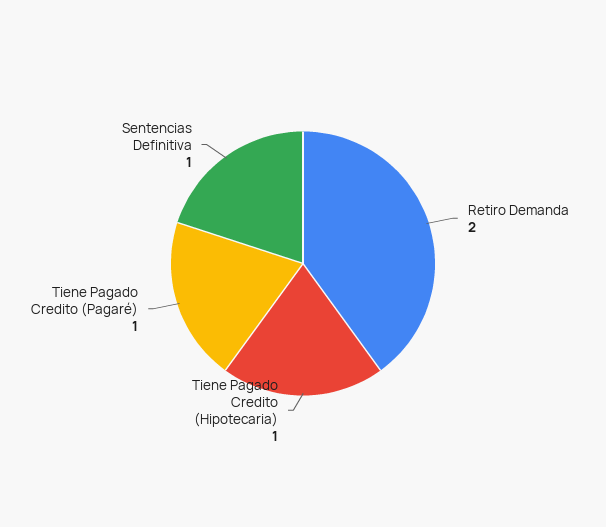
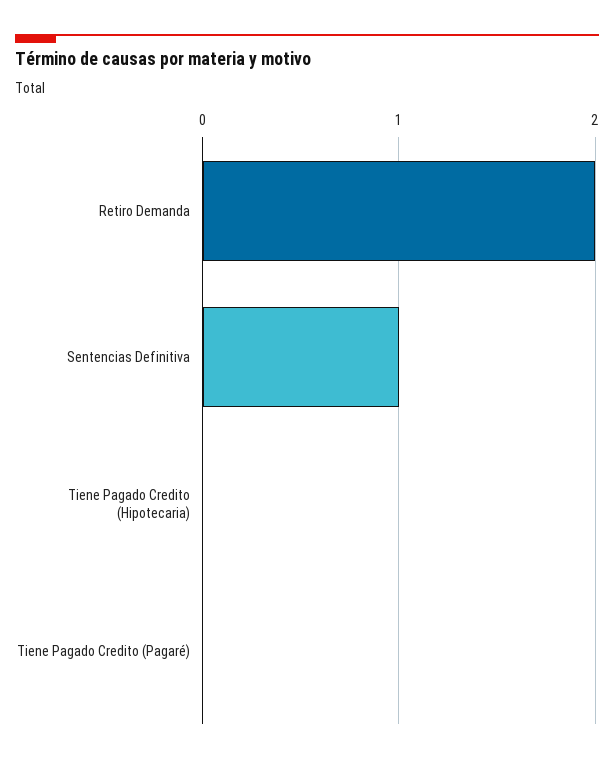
  {
    "Retiro Demanda": 2,
-   "Tiene Pagado Credito (Hipotecaria)": 1,
+   "Tiene Pagado Credito (Hipotecaria)": 0,
-   "Tiene Pagado Credito (Pagaré)": 1,
+   "Tiene Pagado Credito (Pagaré)": 0,
    "Sentencias Definitiva": 1
  }

